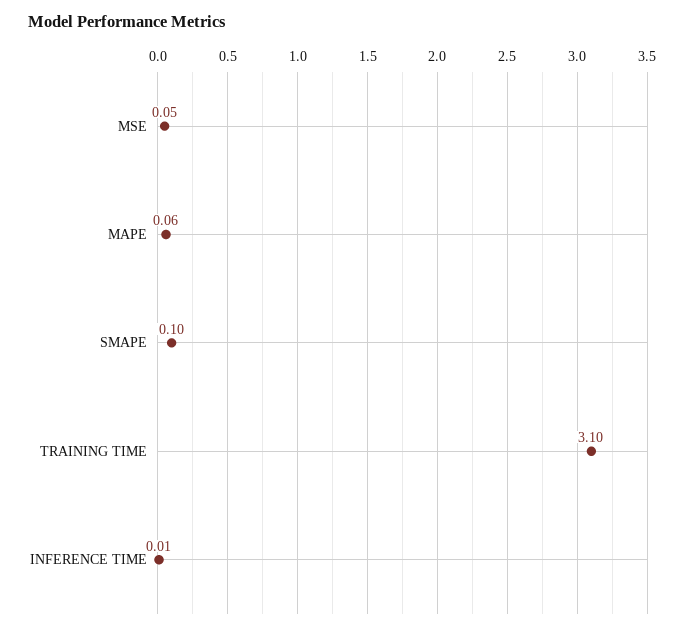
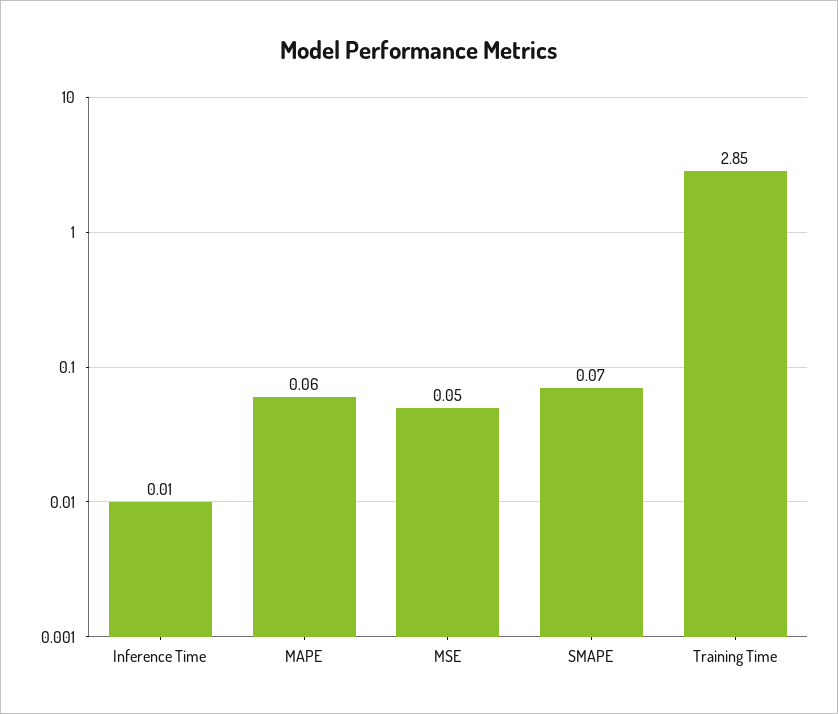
  {
    "MSE": 0.05,
    "MAPE": 0.06,
-   "SMAPE": 0.1,
+   "SMAPE": 0.07,
-   "TRAINING TIME": 3.1,
+   "TRAINING TIME": 2.85,
    "INFERENCE TIME": 0.01
  }

